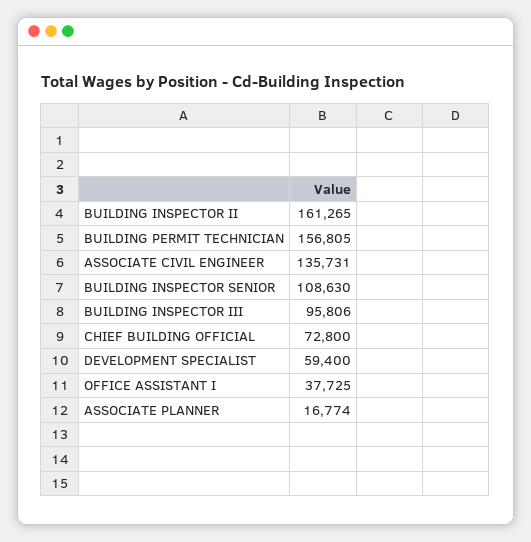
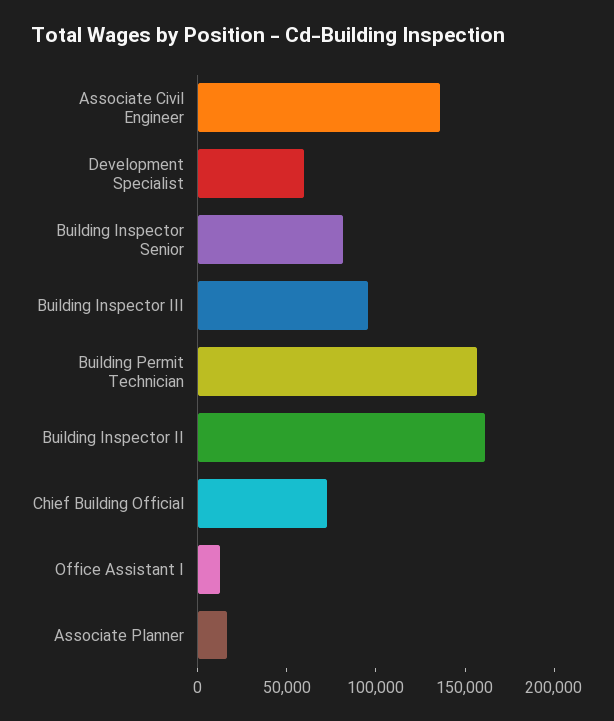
  {
    "BUILDING INSPECTOR II": 161265,
    "BUILDING PERMIT TECHNICIAN": 156805,
    "ASSOCIATE CIVIL ENGINEER": 135731,
-   "BUILDING INSPECTOR SENIOR": 108630,
+   "BUILDING INSPECTOR SENIOR": 80000,
    "BUILDING INSPECTOR III": 95806,
    "CHIEF BUILDING OFFICIAL": 72800,
    "DEVELOPMENT SPECIALIST": 59400,
-   "OFFICE ASSISTANT I": 37725,
+   "OFFICE ASSISTANT I": 10000,
    "ASSOCIATE PLANNER": 16774
  }

